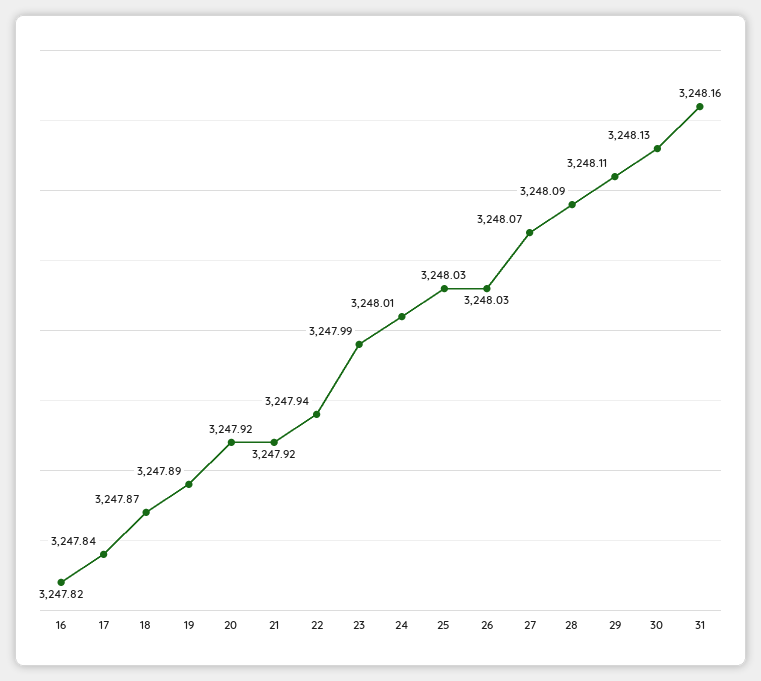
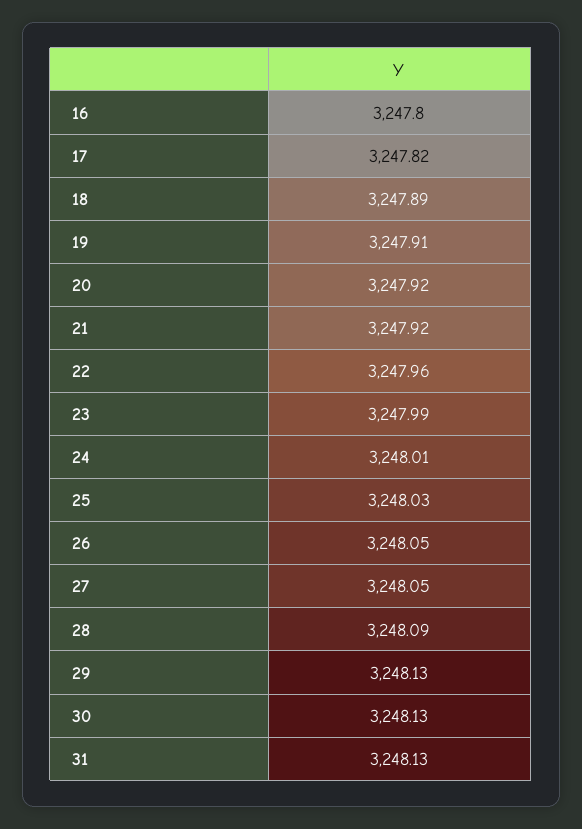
  {
-   "16": 3247.82,
+   "16": 3247.8,
-   "17": 3247.84,
+   "17": 3247.82,
-   "18": 3247.87,
+   "18": 3247.89,
-   "19": 3247.89,
+   "19": 3247.91,
    "20": 3247.92,
    "21": 3247.92,
-   "22": 3247.94,
+   "22": 3247.96,
    "23": 3247.99,
    "24": 3248.01,
    "25": 3248.03,
-   "26": 3248.03,
+   "26": 3248.05,
-   "27": 3248.07,
+   "27": 3248.05,
    "28": 3248.09,
-   "29": 3248.11,
+   "29": 3248.13,
    "30": 3248.13,
-   "31": 3248.16
+   "31": 3248.13
  }

